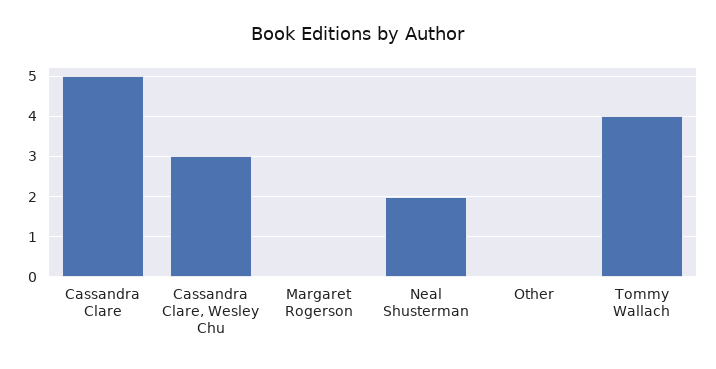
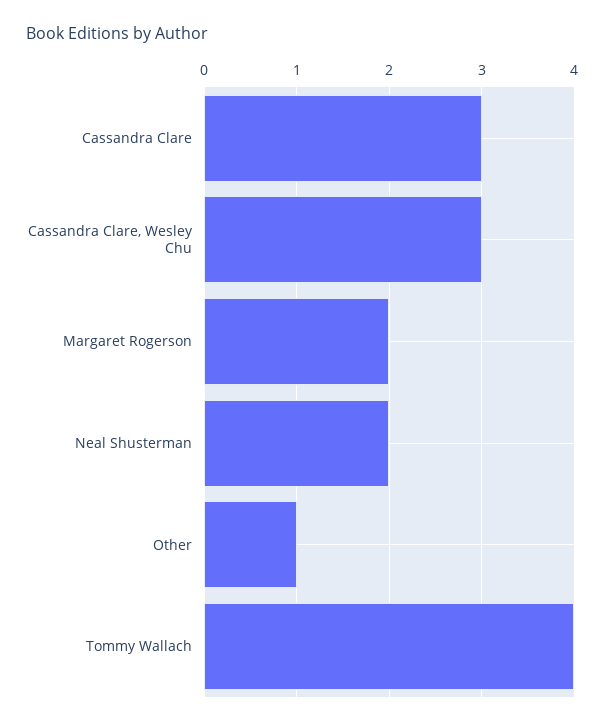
  {
-   "Cassandra Clare": 5,
+   "Cassandra Clare": 3,
    "Cassandra Clare, Wesley Chu": 3,
-   "Margaret Rogerson": 0,
+   "Margaret Rogerson": 2,
    "Neal Shusterman": 2,
-   "Other": 0,
+   "Other": 1,
    "Tommy Wallach": 4
  }

